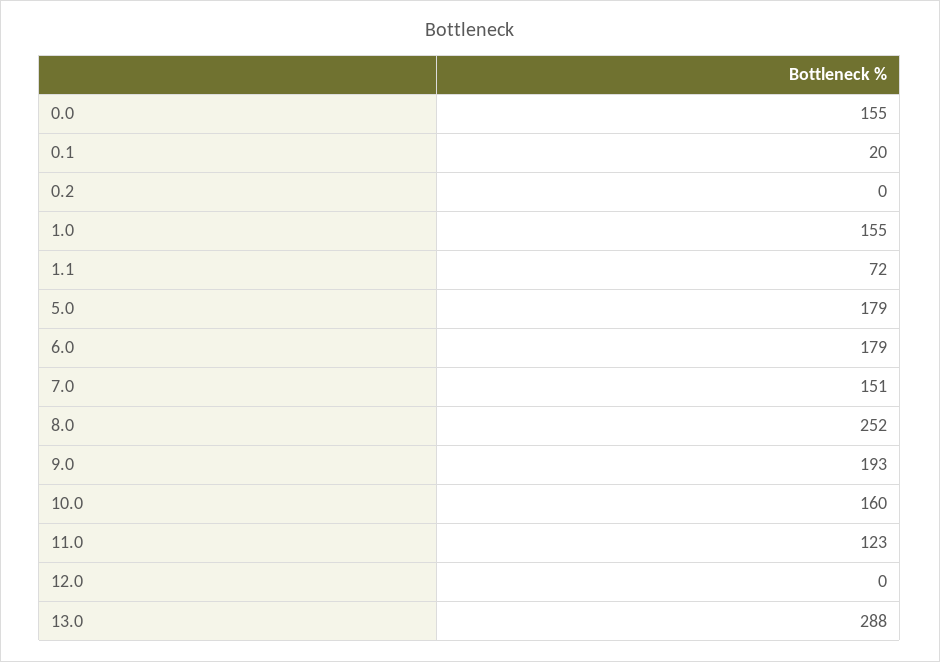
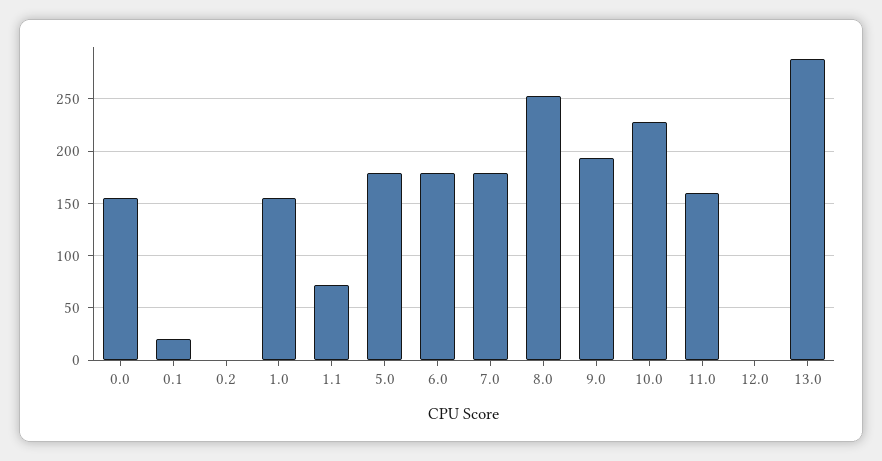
  {
    "0.0": 155,
    "0.1": 20,
    "0.2": 0,
    "1.0": 155,
    "1.1": 72,
    "5.0": 179,
    "6.0": 179,
-   "7.0": 151,
+   "7.0": 180,
    "8.0": 252,
    "9.0": 193,
-   "10.0": 160,
+   "10.0": 230,
-   "11.0": 123,
+   "11.0": 160,
    "12.0": 0,
    "13.0": 288
  }

